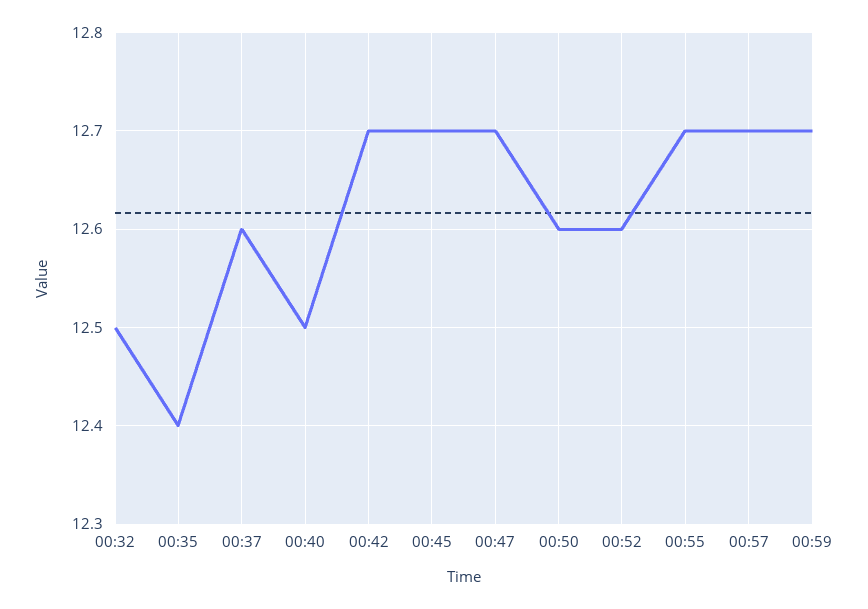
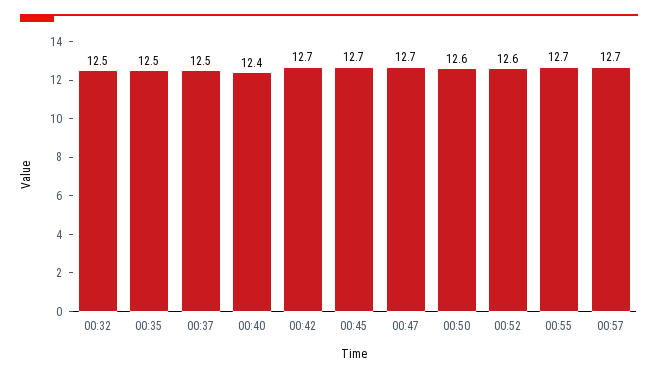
  {
    "00:32": 12.5,
-   "00:35": 12.4,
+   "00:35": 12.5,
-   "00:37": 12.6,
+   "00:37": 12.5,
-   "00:40": 12.5,
+   "00:40": 12.4,
    "00:42": 12.7,
    "00:45": 12.7,
    "00:47": 12.7,
    "00:50": 12.6,
    "00:52": 12.6,
    "00:55": 12.7,
-   "00:57": 12.7,
+   "00:57": 12.7
-   "00:59": 12.7
  }

